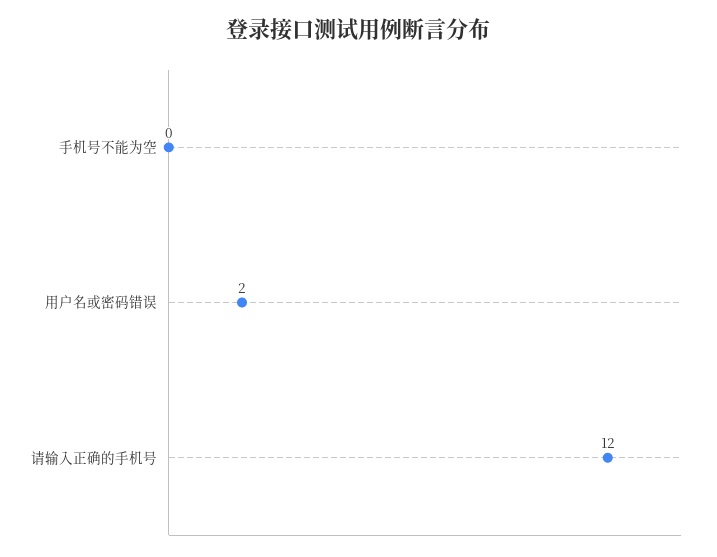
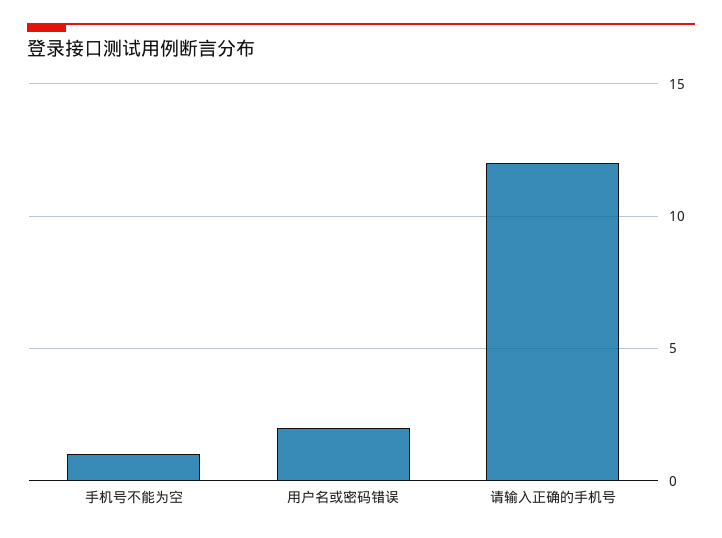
  {
-   "手机号不能为空": 0,
+   "手机号不能为空": 1,
    "用户名或密码错误": 2,
    "请输入正确的手机号": 12
  }

